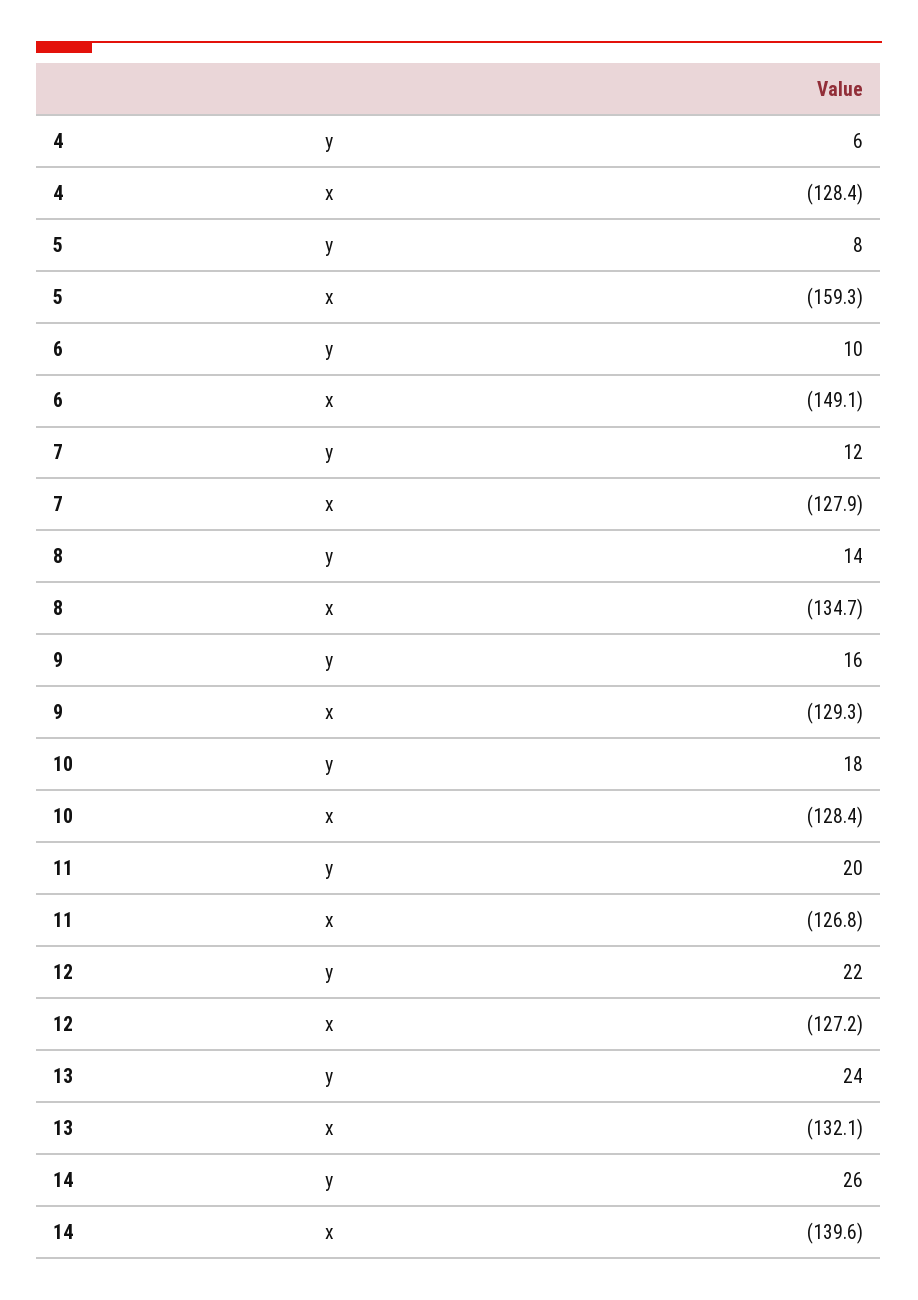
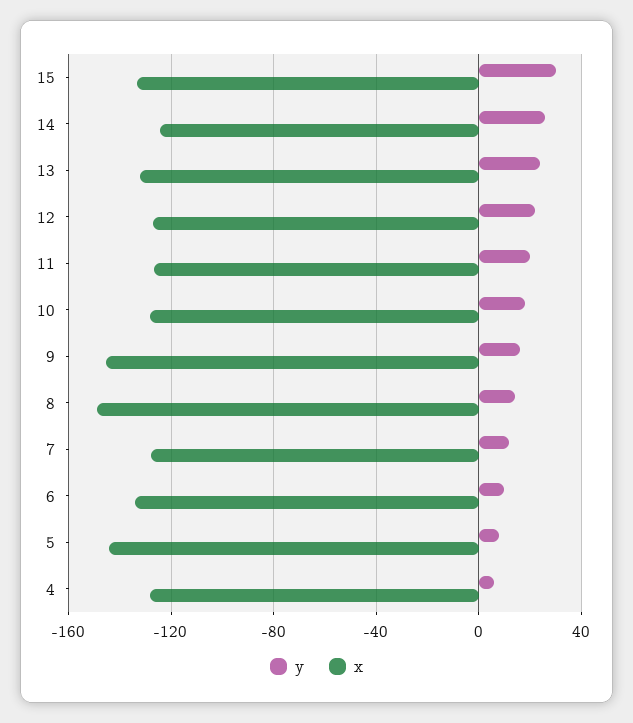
  {
    "y": {
      "4": 6,
      "5": 8,
      "6": 10,
      "7": 12,
      "8": 14,
      "9": 16,
      "10": 18,
      "11": 20,
      "12": 22,
      "13": 24,
-     "14": 26
+     "14": 26,
+     "15": 30
    },
    "x": {
      "4": -128.4,
-     "5": -159.3,
+     "5": -145,
-     "6": -149.1,
+     "6": -135,
      "7": -127.9,
-     "8": -134.7,
+     "8": -150,
-     "9": -129.3,
+     "9": -145,
      "10": -128.4,
      "11": -126.8,
      "12": -127.2,
      "13": -132.1,
-     "14": -139.6
+     "14": -125,
+     "15": -135
    }
  }

